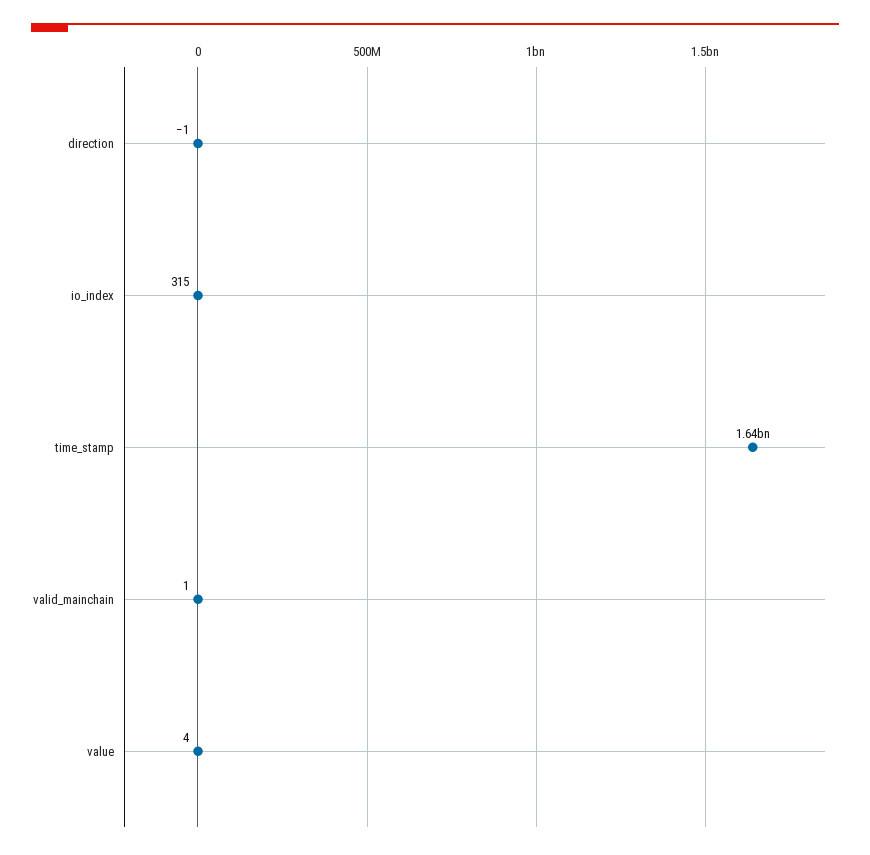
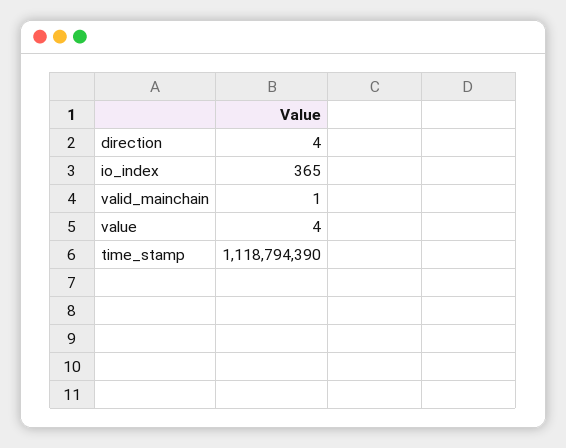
  {
-   "direction": -1,
+   "direction": 4,
-   "io_index": 315,
+   "io_index": 365,
-   "time_stamp": 1640000000,
+   "time_stamp": 1118794390,
    "valid_mainchain": 1,
    "value": 4
  }

